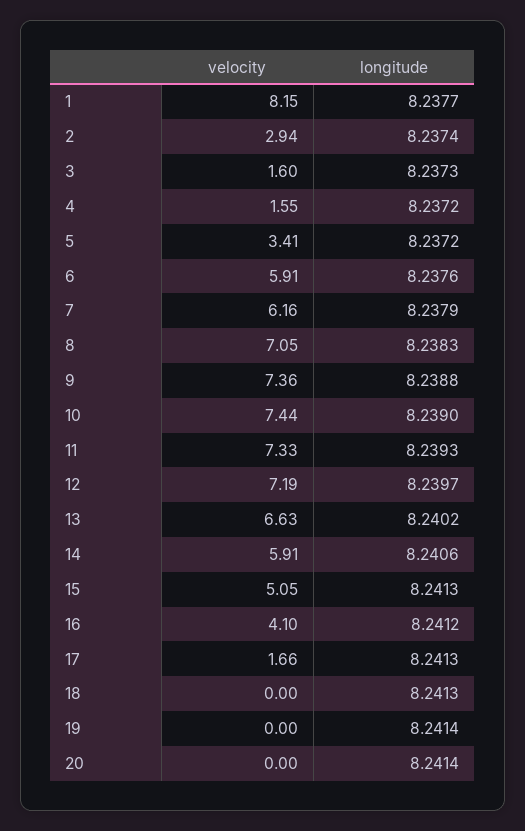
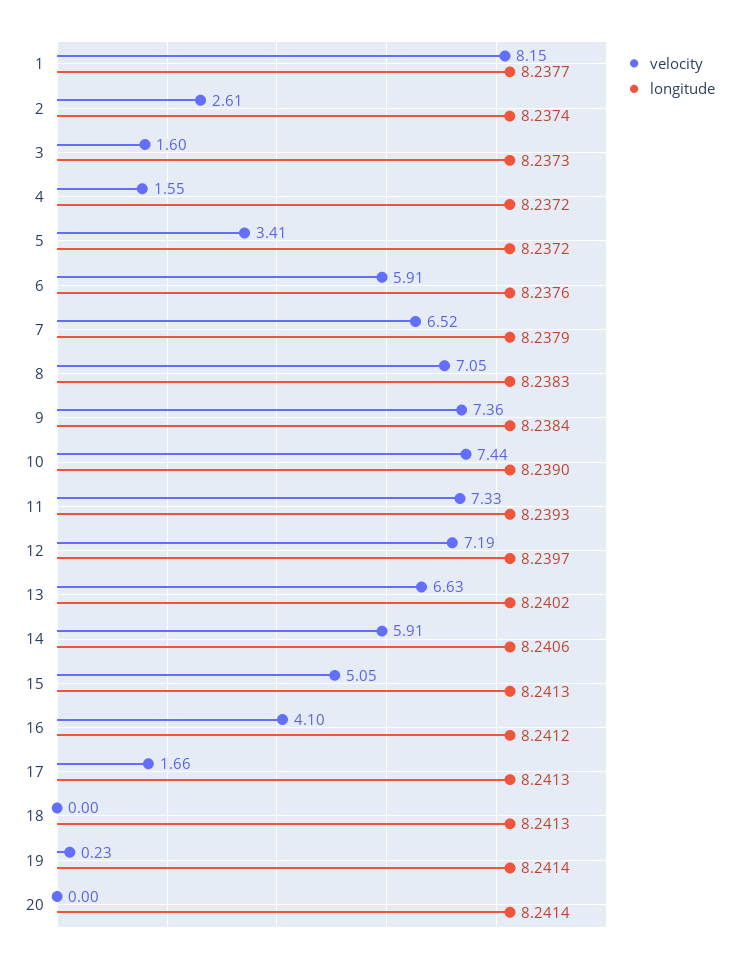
  {
    "velocity": {
      "1": 8.15,
-     "2": 2.94,
+     "2": 2.61,
      "3": 1.6,
      "4": 1.55,
      "5": 3.41,
      "6": 5.91,
-     "7": 6.16,
+     "7": 6.52,
      "8": 7.05,
      "9": 7.36,
      "10": 7.44,
      "11": 7.33,
      "12": 7.19,
      "13": 6.63,
      "14": 5.91,
      "15": 5.05,
      "16": 4.1,
      "17": 1.66,
      "18": 0,
-     "19": 0,
+     "19": 0.23,
      "20": 0
    },
    "longitude": {
      "1": 8.2377,
      "2": 8.2374,
      "3": 8.2373,
      "4": 8.2372,
      "5": 8.2372,
      "6": 8.2376,
      "7": 8.2379,
      "8": 8.2383,
-     "9": 8.2388,
+     "9": 8.2384,
      "10": 8.239,
      "11": 8.2393,
      "12": 8.2397,
      "13": 8.2402,
      "14": 8.2406,
      "15": 8.2413,
      "16": 8.2412,
      "17": 8.2413,
      "18": 8.2413,
      "19": 8.2414,
      "20": 8.2414
    }
  }

